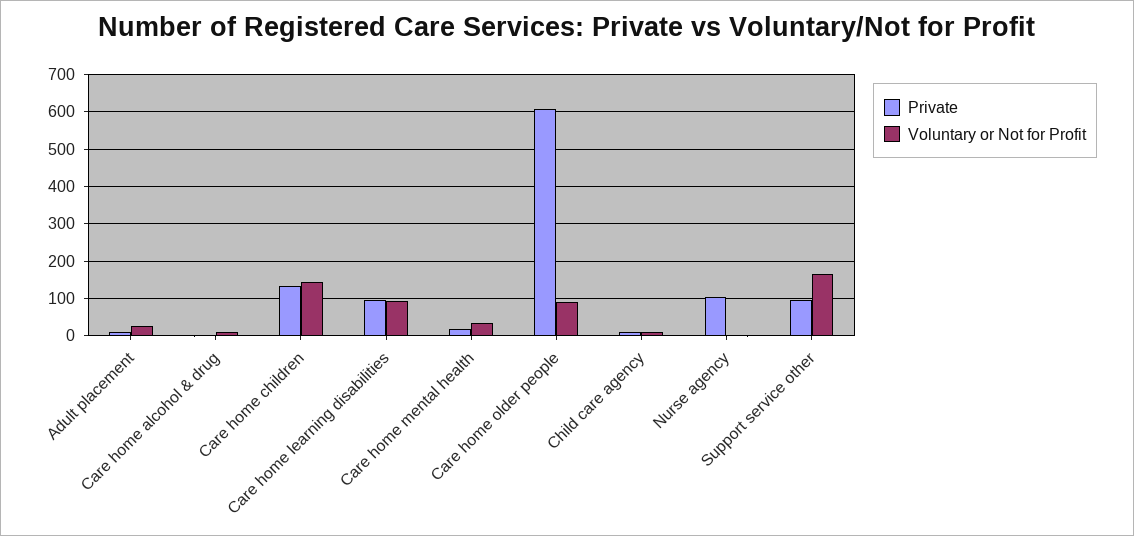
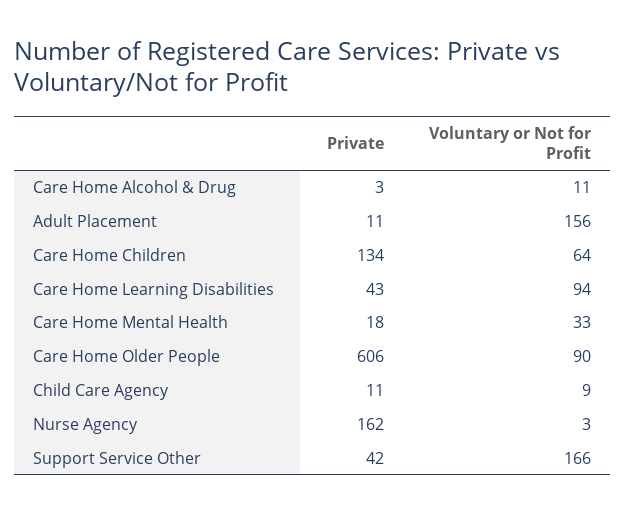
  {
    "Private": {
      "Adult placement": 11,
      "Care home alcohol & drug": 3,
      "Care home children": 134,
-     "Care home learning disabilities": 100,
+     "Care home learning disabilities": 43,
      "Care home mental health": 18,
      "Care home older people": 606,
      "Child care agency": 11,
-     "Nurse agency": 100,
+     "Nurse agency": 162,
-     "Support service other": 100
+     "Support service other": 42
    },
    "Voluntary or Not for Profit": {
-     "Adult placement": 20,
+     "Adult placement": 156,
      "Care home alcohol & drug": 11,
-     "Care home children": 140,
+     "Care home children": 64,
      "Care home learning disabilities": 94,
      "Care home mental health": 33,
      "Care home older people": 90,
      "Child care agency": 9,
      "Nurse agency": 3,
      "Support service other": 166
    }
  }

